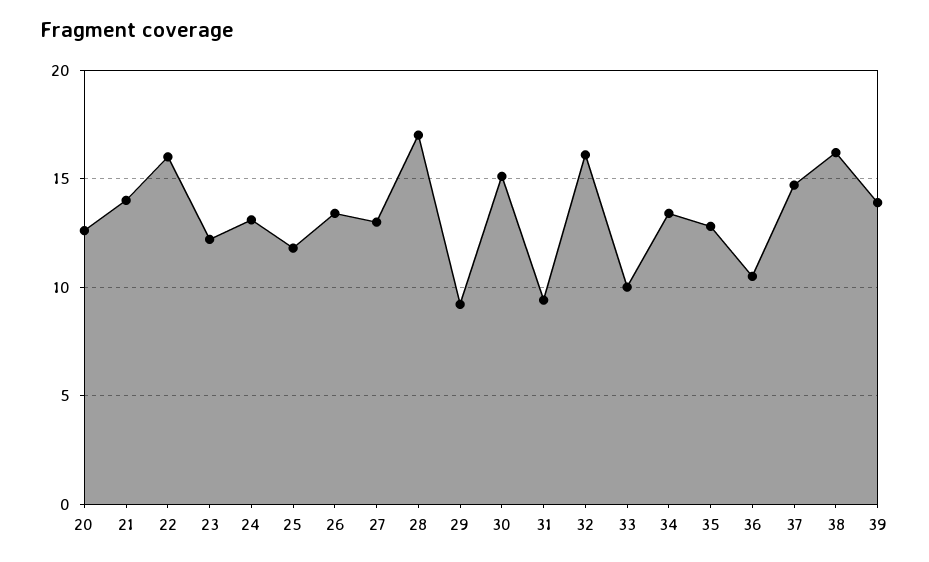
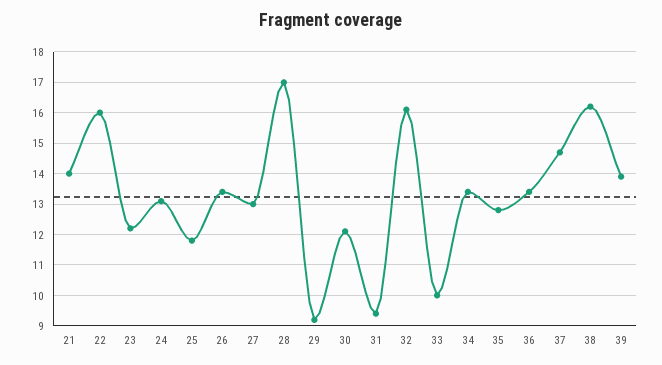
  {
-   "20": 12.5,
    "21": 14,
    "22": 16,
    "23": 12,
    "24": 13,
    "25": 12,
    "26": 13.5,
    "27": 13,
    "28": 17,
    "29": 9,
-   "30": 15,
+   "30": 12,
    "31": 9.5,
    "32": 16,
    "33": 10,
    "34": 13.5,
    "35": 13,
-   "36": 10.5,
+   "36": 13.5,
    "37": 14.5,
    "38": 16,
    "39": 14
  }

